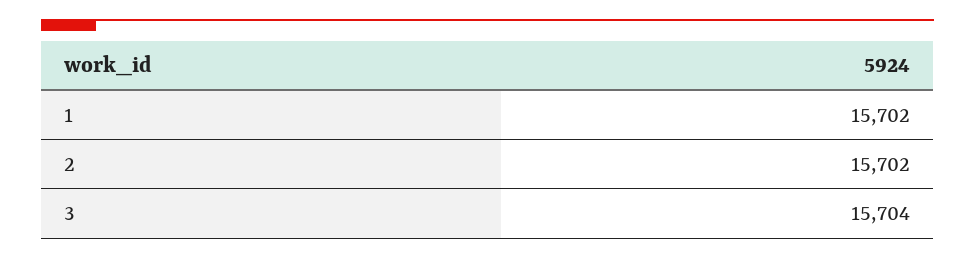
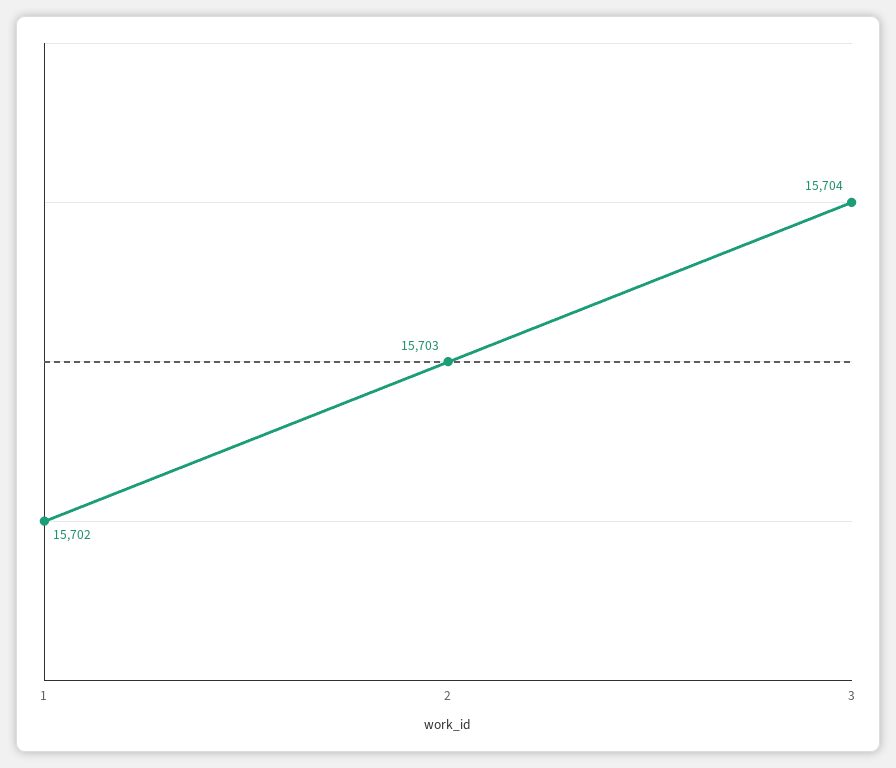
  {
    "1": 15702,
-   "2": 15702,
+   "2": 15703,
    "3": 15704
  }

